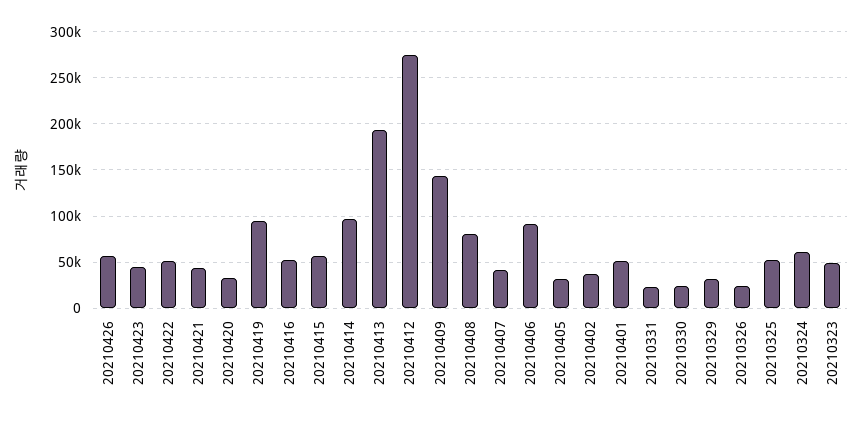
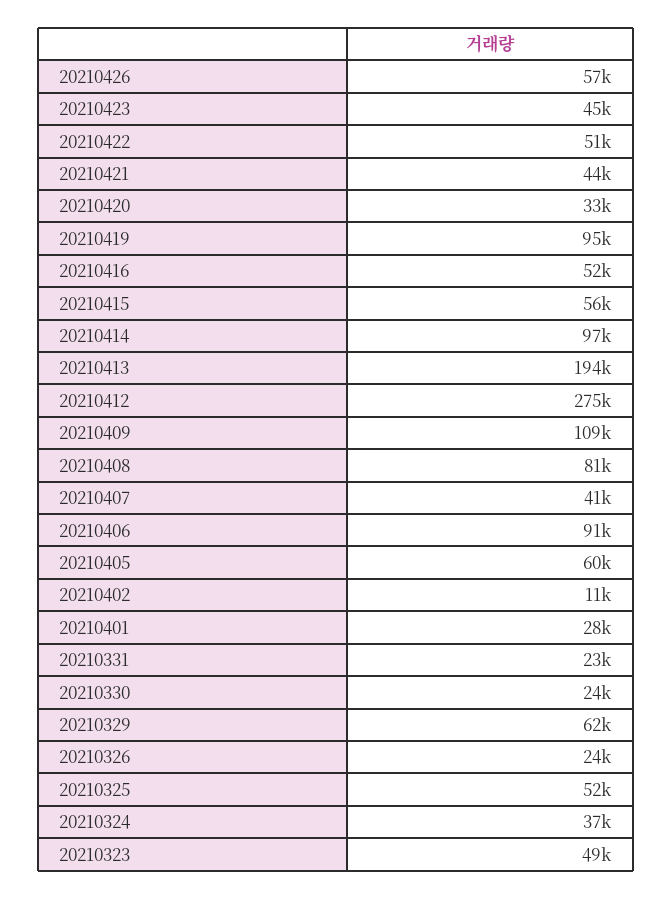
  {
    "20210426": 57000,
    "20210423": 45000,
    "20210422": 51000,
    "20210421": 44000,
    "20210420": 33000,
    "20210419": 95000,
    "20210416": 52000,
    "20210415": 56000,
    "20210414": 97000,
    "20210413": 194000,
    "20210412": 275000,
-   "20210409": 140000,
+   "20210409": 109000,
    "20210408": 81000,
    "20210407": 41000,
    "20210406": 91000,
-   "20210405": 30000,
+   "20210405": 60000,
-   "20210402": 40000,
+   "20210402": 11000,
-   "20210401": 50000,
+   "20210401": 28000,
    "20210331": 23000,
    "20210330": 24000,
-   "20210329": 30000,
+   "20210329": 62000,
    "20210326": 24000,
    "20210325": 52000,
-   "20210324": 60000,
+   "20210324": 37000,
    "20210323": 49000
  }

